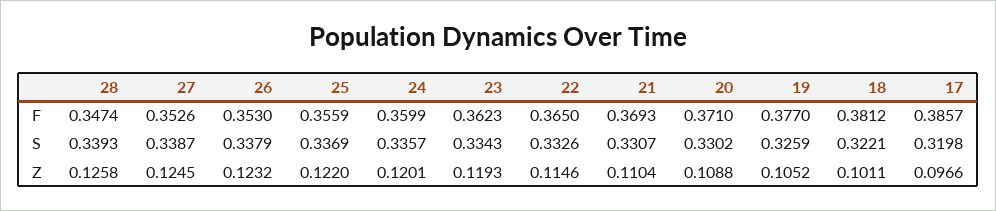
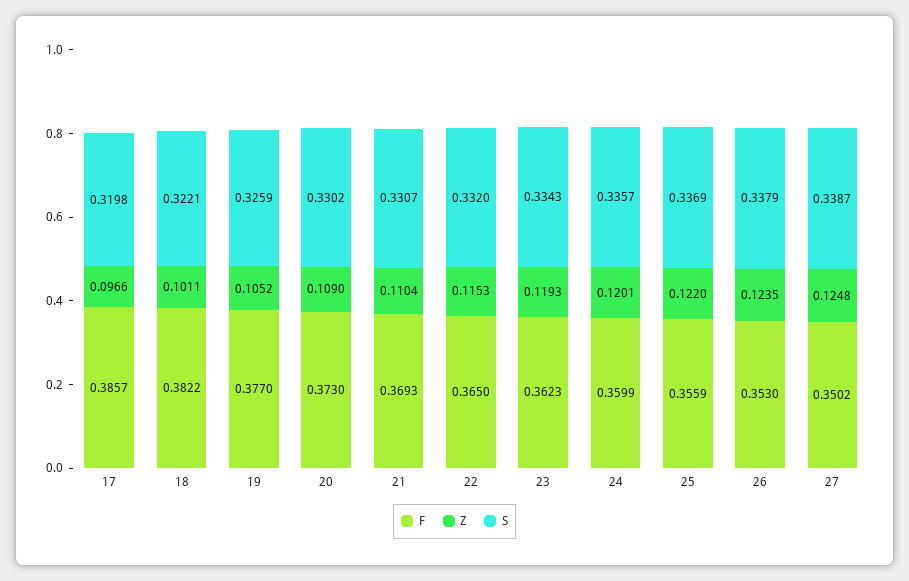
  {
    "F": {
-     "28": 0.3474,
-     "27": 0.3526,
+     "27": 0.3502,
      "26": 0.353,
      "25": 0.3559,
      "24": 0.3599,
      "23": 0.3623,
      "22": 0.365,
      "21": 0.3693,
-     "20": 0.371,
+     "20": 0.373,
      "19": 0.377,
-     "18": 0.3812,
+     "18": 0.3822,
      "17": 0.3857
    },
    "S": {
-     "28": 0.3393,
      "27": 0.3387,
      "26": 0.3379,
      "25": 0.3369,
      "24": 0.3357,
      "23": 0.3343,
-     "22": 0.3326,
+     "22": 0.332,
      "21": 0.3307,
      "20": 0.3302,
      "19": 0.3259,
      "18": 0.3221,
      "17": 0.3198
    },
    "Z": {
-     "28": 0.1258,
-     "27": 0.1245,
+     "27": 0.1248,
-     "26": 0.1232,
+     "26": 0.1235,
      "25": 0.122,
      "24": 0.1201,
      "23": 0.1193,
-     "22": 0.1146,
+     "22": 0.1153,
      "21": 0.1104,
-     "20": 0.1088,
+     "20": 0.109,
      "19": 0.1052,
      "18": 0.1011,
      "17": 0.0966
    }
  }

